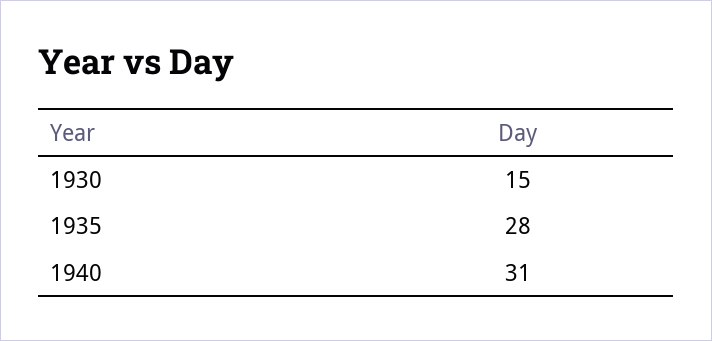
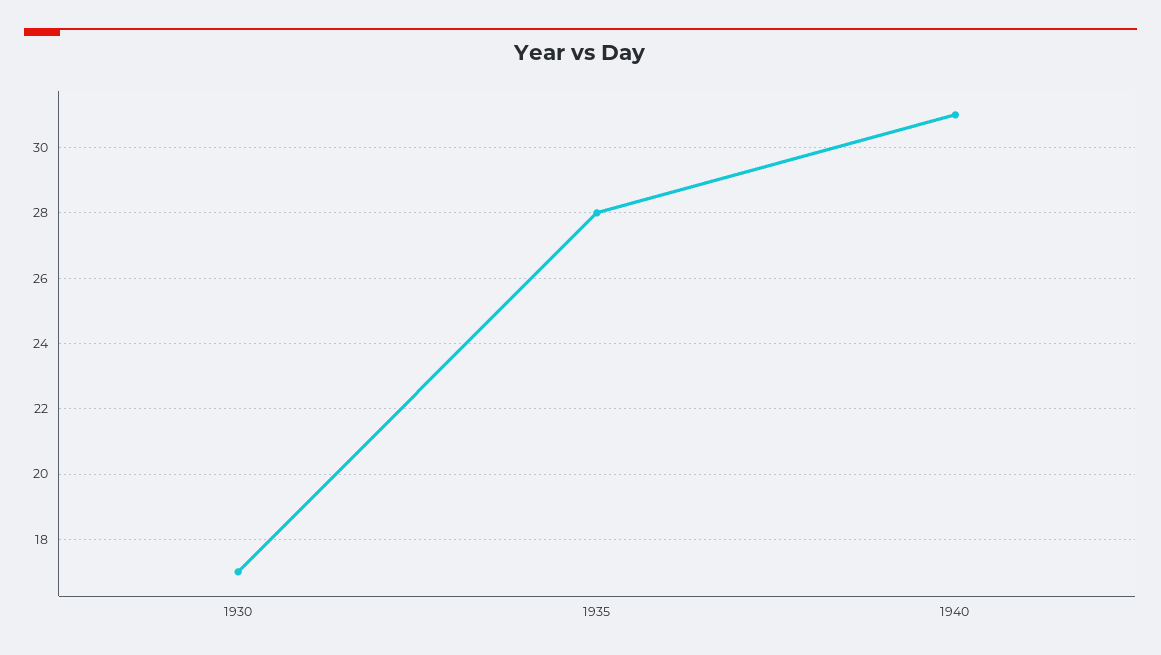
  {
-   "1930": 15,
+   "1930": 17,
    "1935": 28,
    "1940": 31
  }

